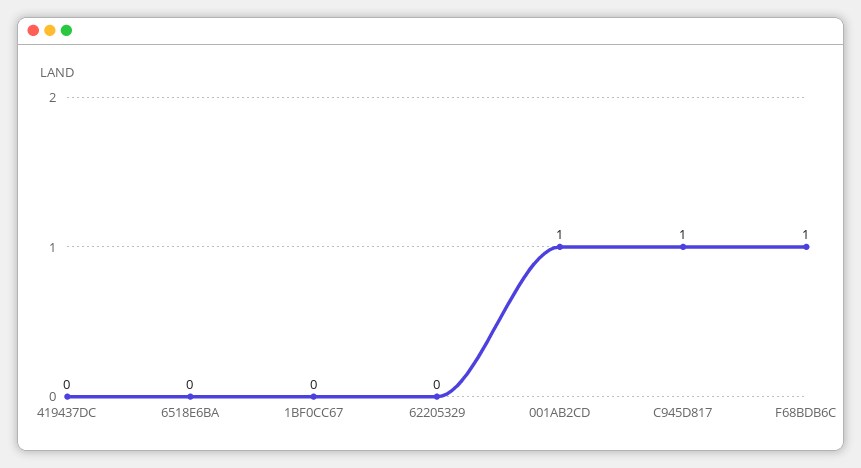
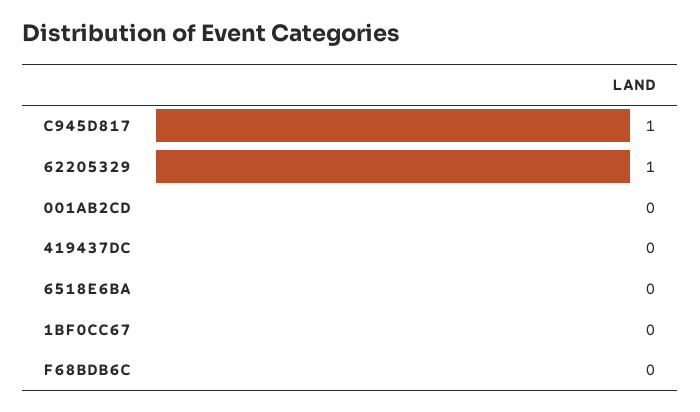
  {
    "419437DC": 0,
    "6518E6BA": 0,
    "1BF0CC67": 0,
-   "62205329": 0,
+   "62205329": 1,
-   "001AB2CD": 1,
+   "001AB2CD": 0,
    "C945D817": 1,
-   "F68BDB6C": 1
+   "F68BDB6C": 0
  }

